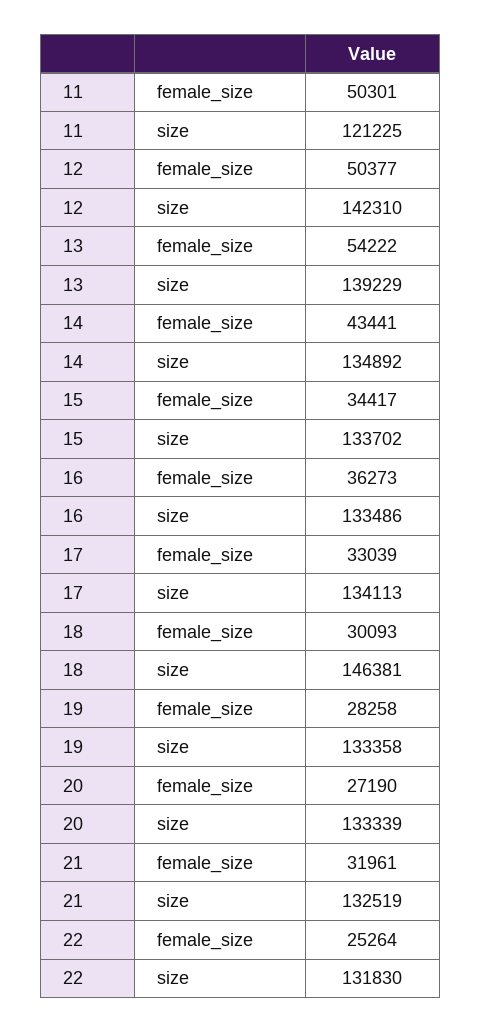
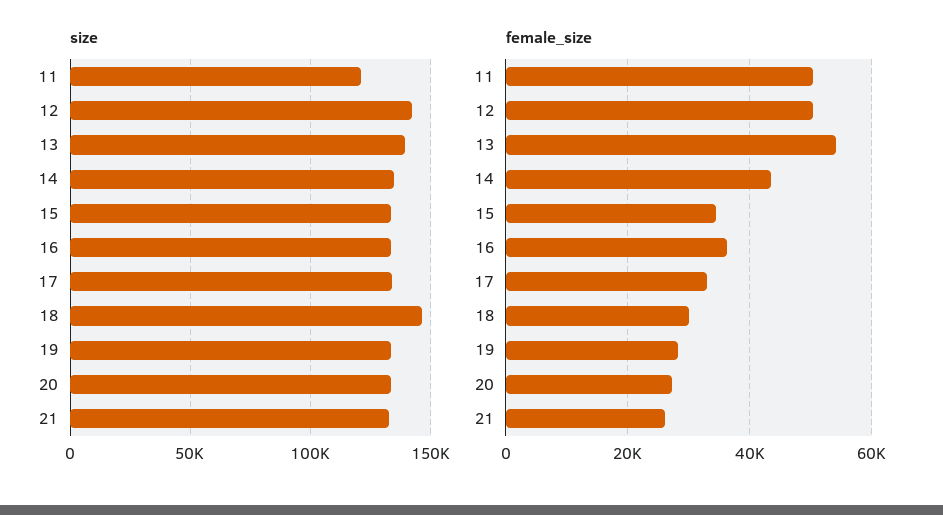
  {
    "female_size": {
      "11": 50301,
      "12": 50377,
      "13": 54222,
      "14": 43441,
      "15": 34417,
      "16": 36273,
      "17": 33039,
      "18": 30093,
      "19": 28258,
      "20": 27190,
-     "21": 31961,
+     "21": 26000
-     "22": 25264
    },
    "size": {
      "11": 121225,
      "12": 142310,
      "13": 139229,
      "14": 134892,
      "15": 133702,
      "16": 133486,
      "17": 134113,
      "18": 146381,
      "19": 133358,
      "20": 133339,
-     "21": 132519,
+     "21": 132519
-     "22": 131830
    }
  }

